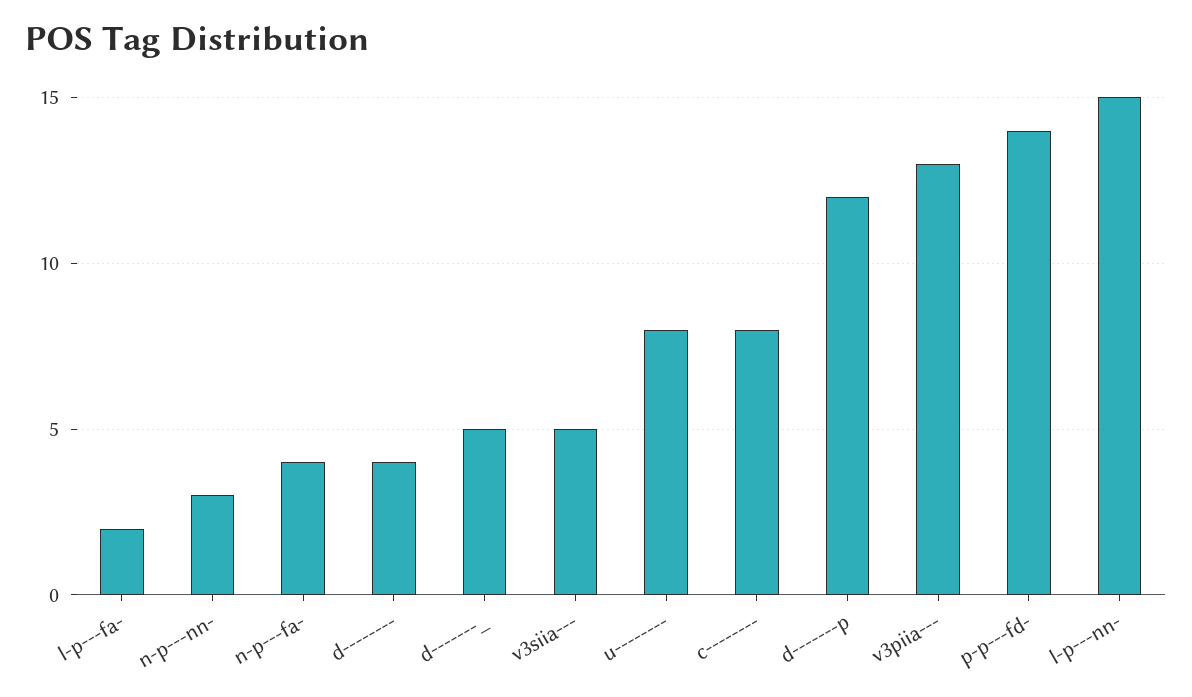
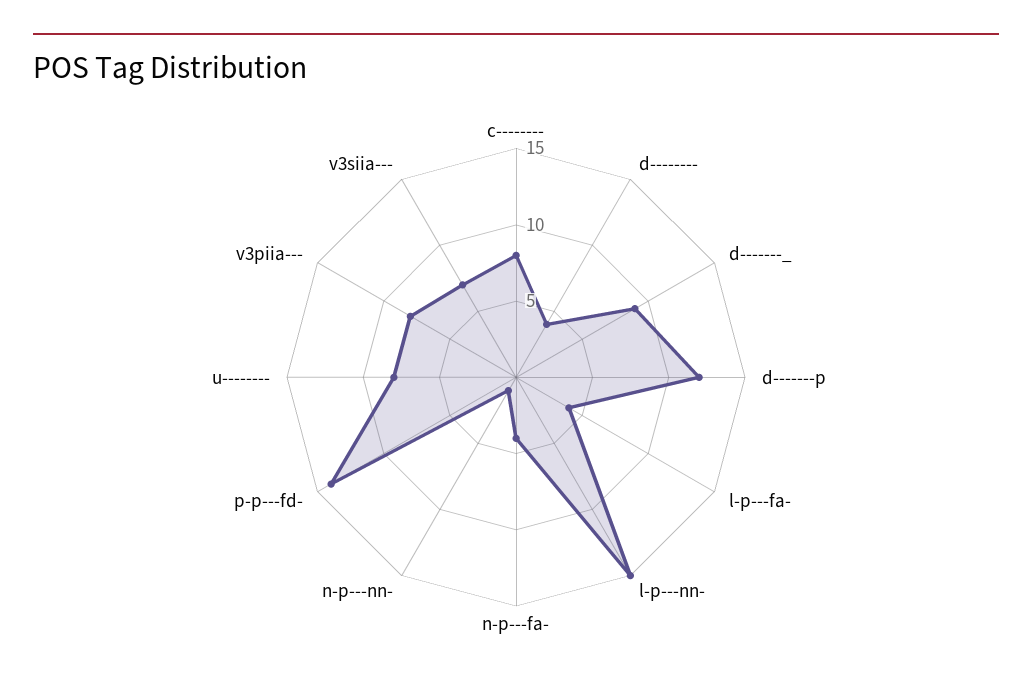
  {
-   "l-p---fa-": 2,
+   "l-p---fa-": 4,
-   "n-p---nn-": 3,
+   "n-p---nn-": 1,
    "n-p---fa-": 4,
    "d--------": 4,
-   "d-------_": 5,
+   "d-------_": 9,
-   "v3siia---": 5,
+   "v3siia---": 7,
    "u--------": 8,
    "c--------": 8,
    "d-------p": 12,
-   "v3piia---": 13,
+   "v3piia---": 8,
    "p-p---fd-": 14,
    "l-p---nn-": 15
  }

